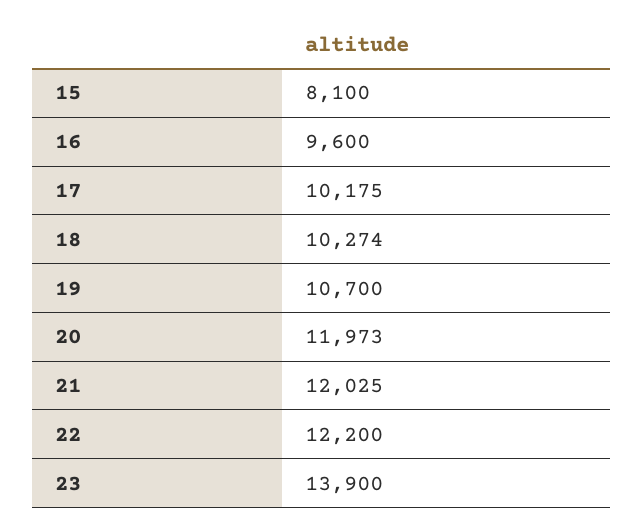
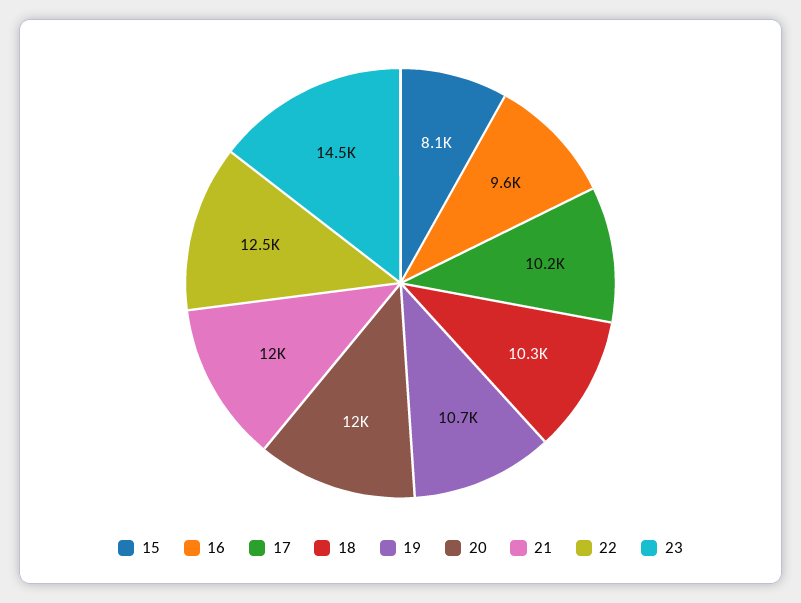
  {
    "15": 8100,
    "16": 9600,
    "17": 10175,
    "18": 10274,
    "19": 10700,
    "20": 11973,
    "21": 12025,
-   "22": 12200,
+   "22": 12500,
-   "23": 13900
+   "23": 14500
  }

